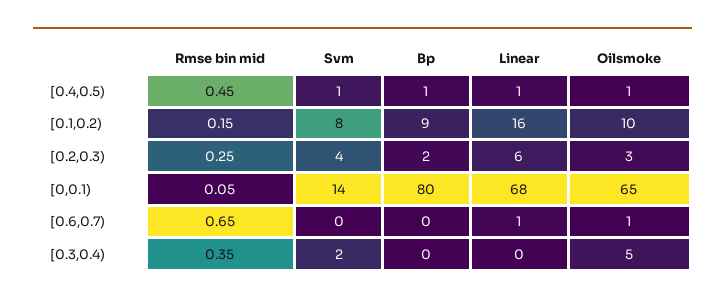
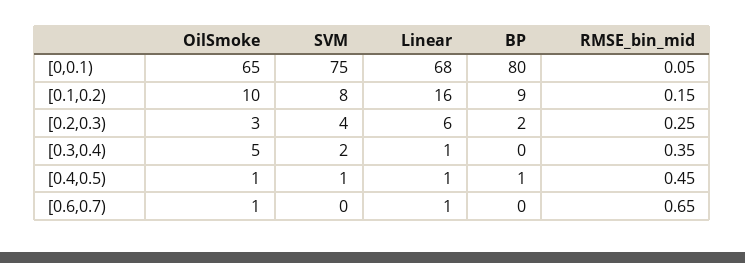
  {
    "Rmse bin mid": {
      "[0.4,0.5)": 0.45,
      "[0.1,0.2)": 0.15,
      "[0.2,0.3)": 0.25,
      "[0,0.1)": 0.05,
      "[0.6,0.7)": 0.65,
      "[0.3,0.4)": 0.35
    },
    "Svm": {
      "[0.4,0.5)": 1,
      "[0.1,0.2)": 8,
      "[0.2,0.3)": 4,
-     "[0,0.1)": 14,
+     "[0,0.1)": 75,
      "[0.6,0.7)": 0,
      "[0.3,0.4)": 2
    },
    "Bp": {
      "[0.4,0.5)": 1,
      "[0.1,0.2)": 9,
      "[0.2,0.3)": 2,
      "[0,0.1)": 80,
      "[0.6,0.7)": 0,
      "[0.3,0.4)": 0
    },
    "Linear": {
      "[0.4,0.5)": 1,
      "[0.1,0.2)": 16,
      "[0.2,0.3)": 6,
      "[0,0.1)": 68,
      "[0.6,0.7)": 1,
-     "[0.3,0.4)": 0
+     "[0.3,0.4)": 1
    },
    "Oilsmoke": {
      "[0.4,0.5)": 1,
      "[0.1,0.2)": 10,
      "[0.2,0.3)": 3,
      "[0,0.1)": 65,
      "[0.6,0.7)": 1,
      "[0.3,0.4)": 5
    }
  }

